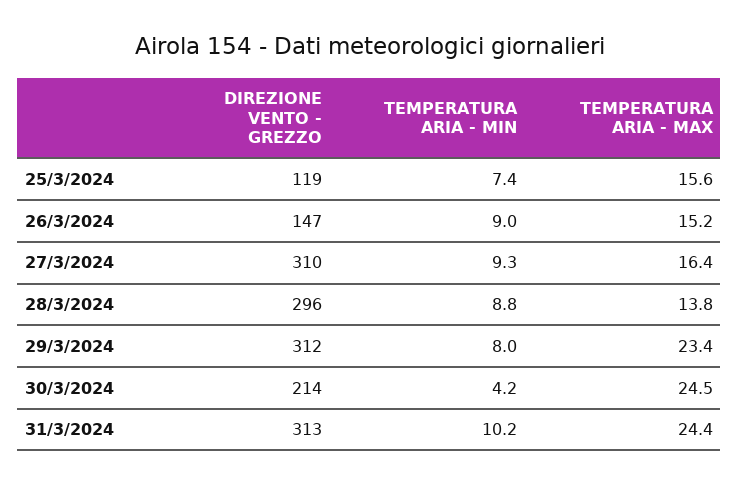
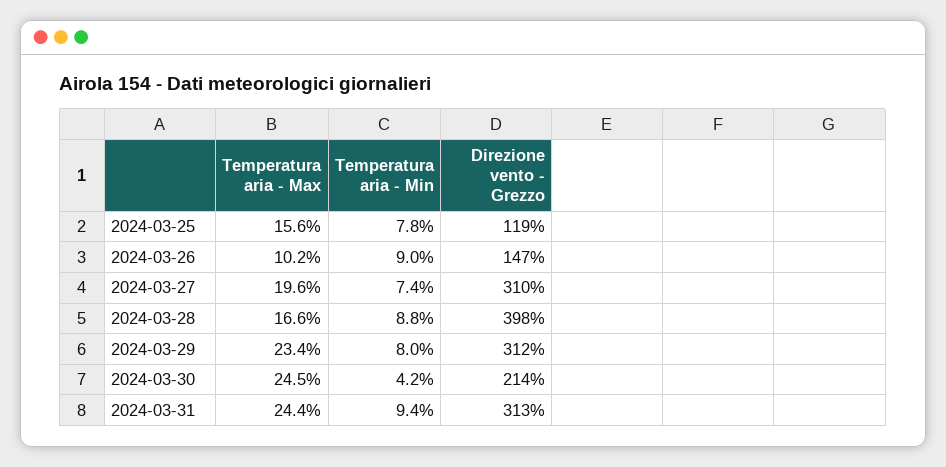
  {
    "DIREZIONE VENTO - GREZZO": {
      "25/3/2024": 119,
      "26/3/2024": 147,
      "27/3/2024": 310,
-     "28/3/2024": 296,
+     "28/3/2024": 398,
      "29/3/2024": 312,
      "30/3/2024": 214,
      "31/3/2024": 313
    },
    "TEMPERATURA ARIA - MIN": {
-     "25/3/2024": 7.4,
+     "25/3/2024": 7.8,
      "26/3/2024": 9,
-     "27/3/2024": 9.3,
+     "27/3/2024": 7.4,
      "28/3/2024": 8.8,
      "29/3/2024": 8,
      "30/3/2024": 4.2,
-     "31/3/2024": 10.2
+     "31/3/2024": 9.4
    },
    "TEMPERATURA ARIA - MAX": {
      "25/3/2024": 15.6,
-     "26/3/2024": 15.2,
+     "26/3/2024": 10.2,
-     "27/3/2024": 16.4,
+     "27/3/2024": 19.6,
-     "28/3/2024": 13.8,
+     "28/3/2024": 16.6,
      "29/3/2024": 23.4,
      "30/3/2024": 24.5,
      "31/3/2024": 24.4
    }
  }

